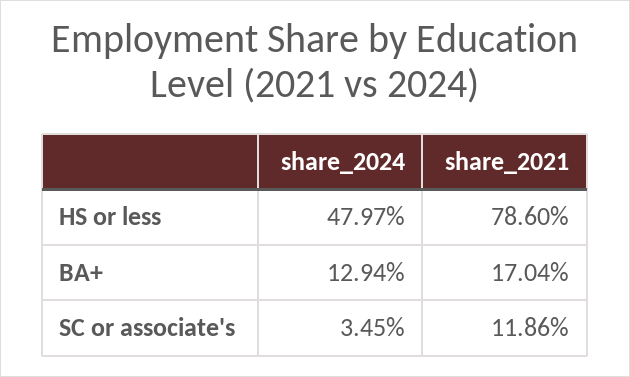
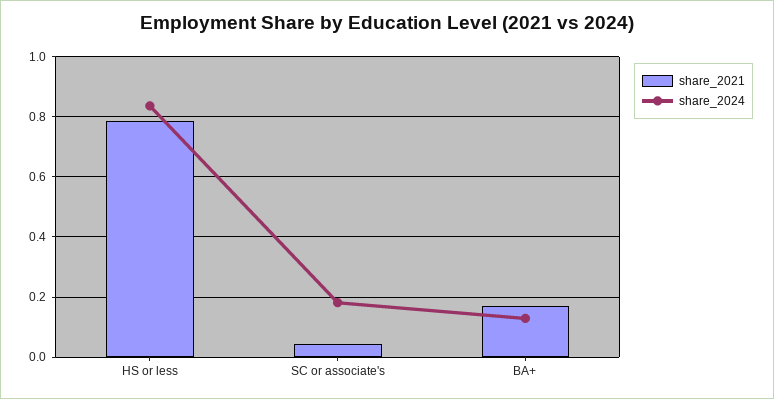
  {
    "share_2024": {
-     "HS or less": 0.4797,
+     "HS or less": 0.84,
      "BA+": 0.1294,
-     "SC or associate's": 0.0345
+     "SC or associate's": 0.18
    },
    "share_2021": {
      "HS or less": 0.786,
      "BA+": 0.1704,
-     "SC or associate's": 0.1186
+     "SC or associate's": 0.04
    }
  }

